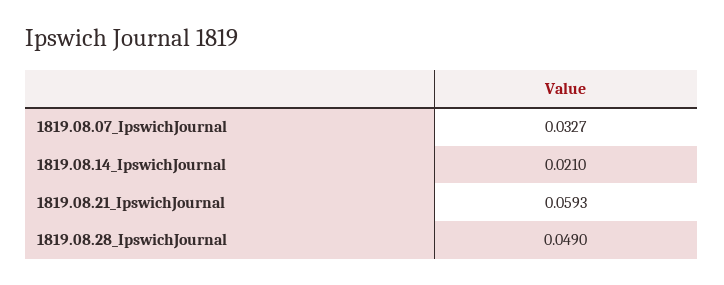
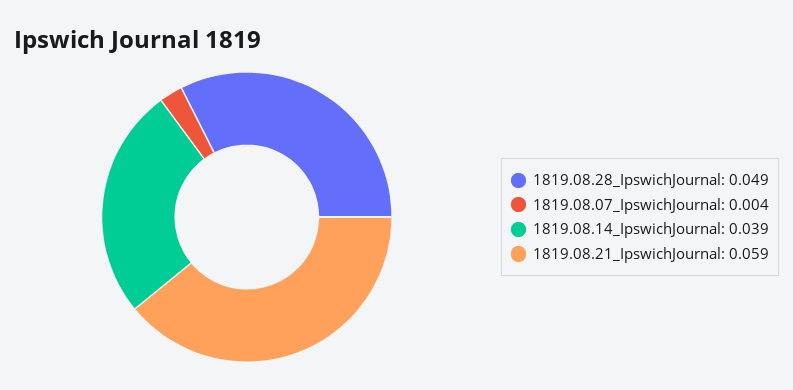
  {
-   "1819.08.07_IpswichJournal": 0.0327,
+   "1819.08.07_IpswichJournal": 0.004,
-   "1819.08.14_IpswichJournal": 0.021,
+   "1819.08.14_IpswichJournal": 0.039,
    "1819.08.21_IpswichJournal": 0.0593,
    "1819.08.28_IpswichJournal": 0.049
  }

